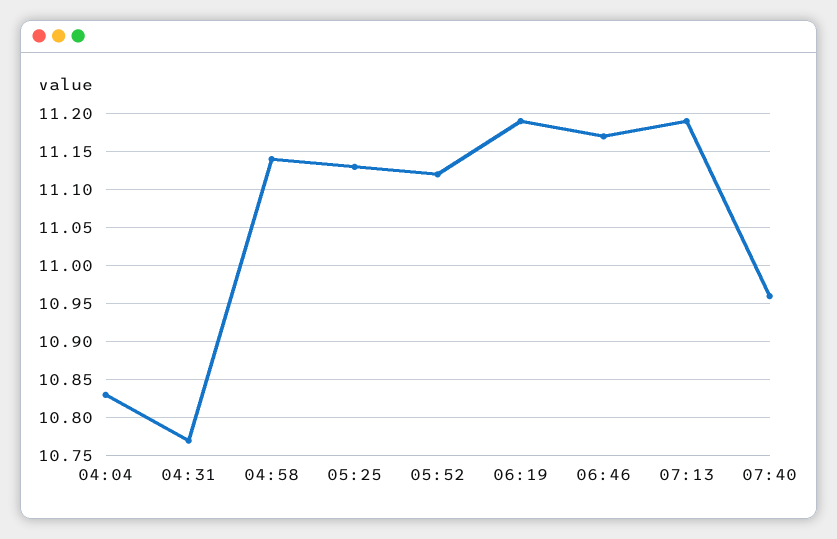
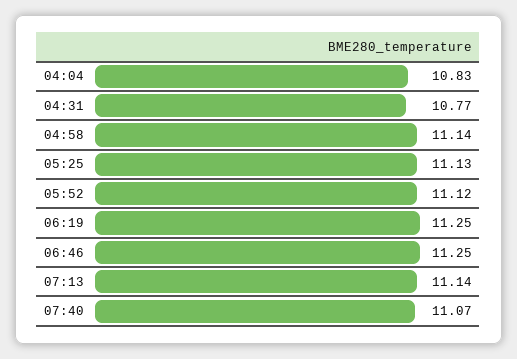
  {
    "04:04": 10.83,
    "04:31": 10.77,
    "04:58": 11.14,
    "05:25": 11.13,
    "05:52": 11.12,
-   "06:19": 11.19,
+   "06:19": 11.25,
-   "06:46": 11.17,
+   "06:46": 11.25,
-   "07:13": 11.19,
+   "07:13": 11.14,
-   "07:40": 10.96
+   "07:40": 11.07
  }

